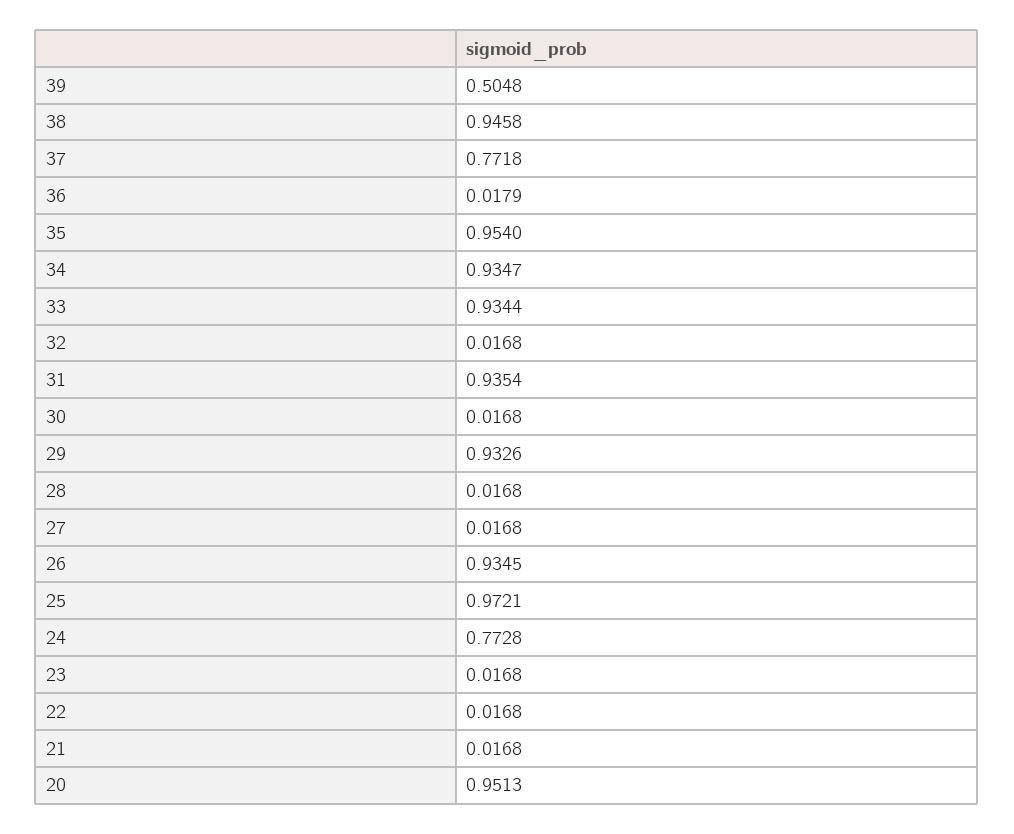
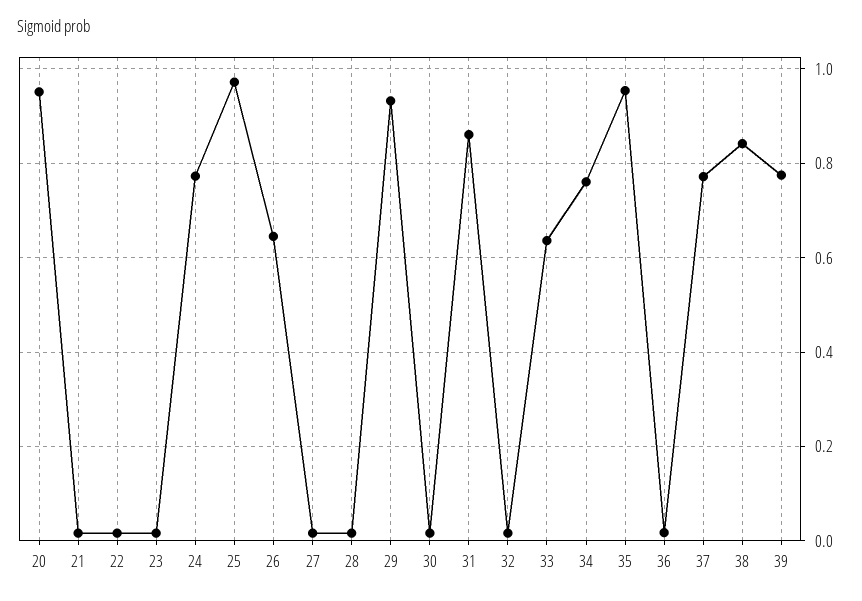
  {
-   "39": 0.5048,
+   "39": 0.78,
-   "38": 0.9458,
+   "38": 0.84,
    "37": 0.7718,
    "36": 0.0179,
    "35": 0.954,
-   "34": 0.9347,
+   "34": 0.76,
-   "33": 0.9344,
+   "33": 0.64,
    "32": 0.0168,
-   "31": 0.9354,
+   "31": 0.86,
    "30": 0.0168,
    "29": 0.9326,
    "28": 0.0168,
    "27": 0.0168,
-   "26": 0.9345,
+   "26": 0.64,
    "25": 0.9721,
    "24": 0.7728,
    "23": 0.0168,
    "22": 0.0168,
    "21": 0.0168,
    "20": 0.9513
  }

